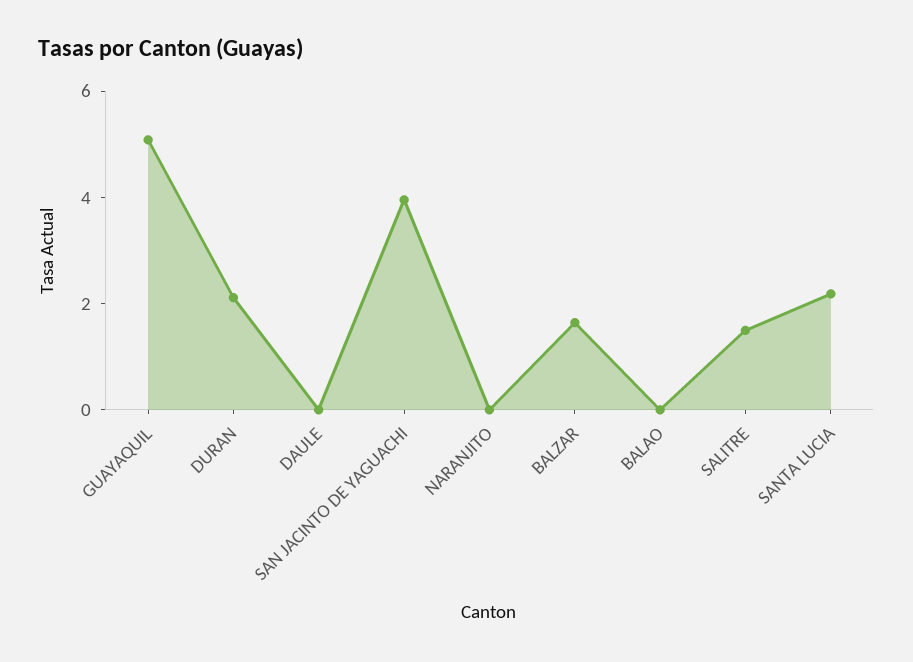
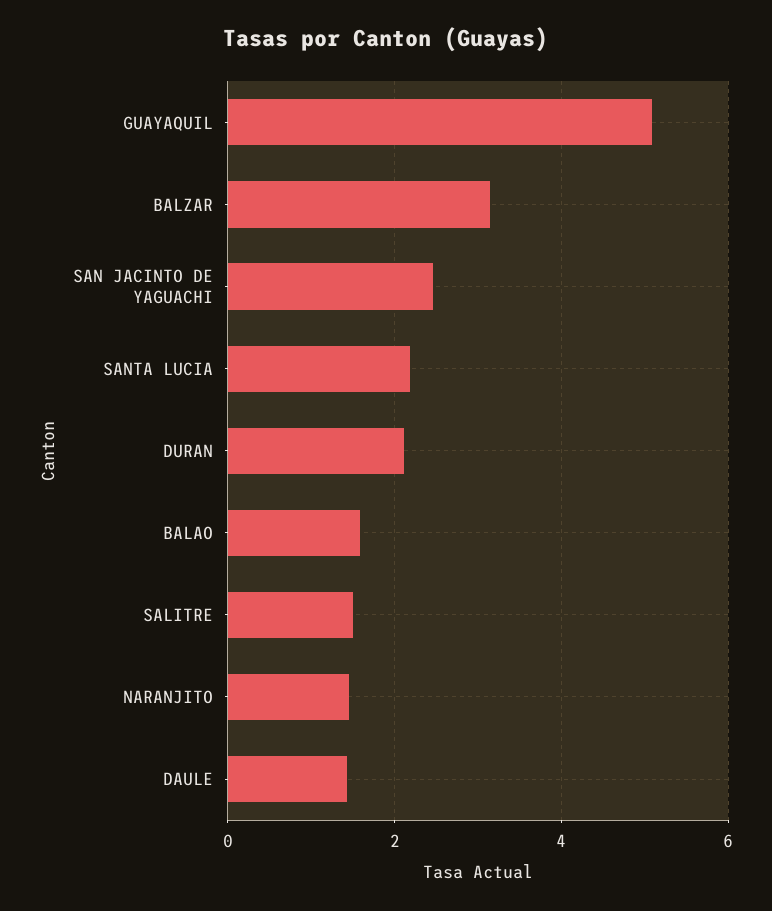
  {
    "GUAYAQUIL": 5,
    "DURAN": 2.2,
-   "DAULE": 0,
+   "DAULE": 1.4,
-   "SAN JACINTO DE YAGUACHI": 4,
+   "SAN JACINTO DE YAGUACHI": 2.4,
-   "NARANJITO": 0,
+   "NARANJITO": 1.4,
-   "BALZAR": 1.5,
+   "BALZAR": 3.2,
-   "BALAO": 0,
+   "BALAO": 1.6,
    "SALITRE": 1.4,
    "SANTA LUCIA": 2.2
  }

